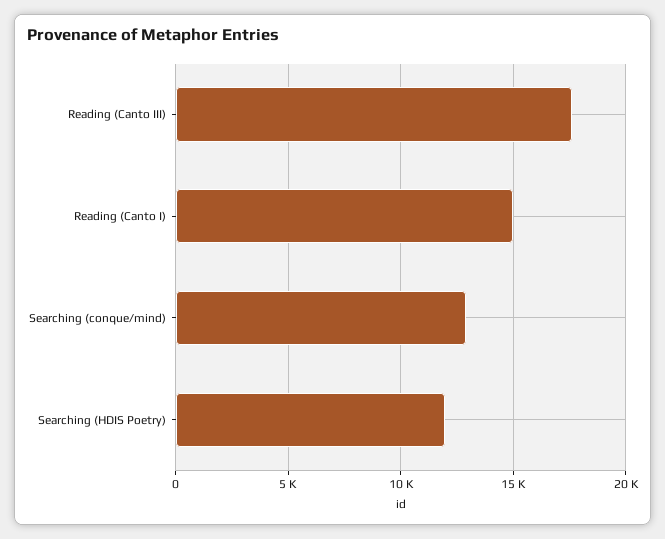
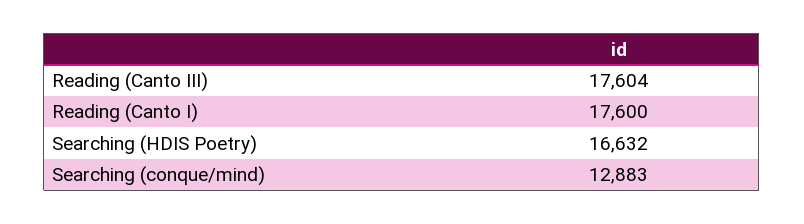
  {
    "Reading (Canto III)": 17604,
-   "Reading (Canto I)": 15000,
+   "Reading (Canto I)": 17600,
    "Searching (conque/mind)": 12883,
-   "Searching (HDIS Poetry)": 12000
+   "Searching (HDIS Poetry)": 16632
  }

